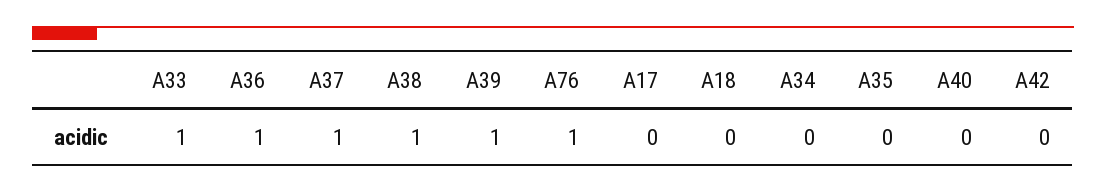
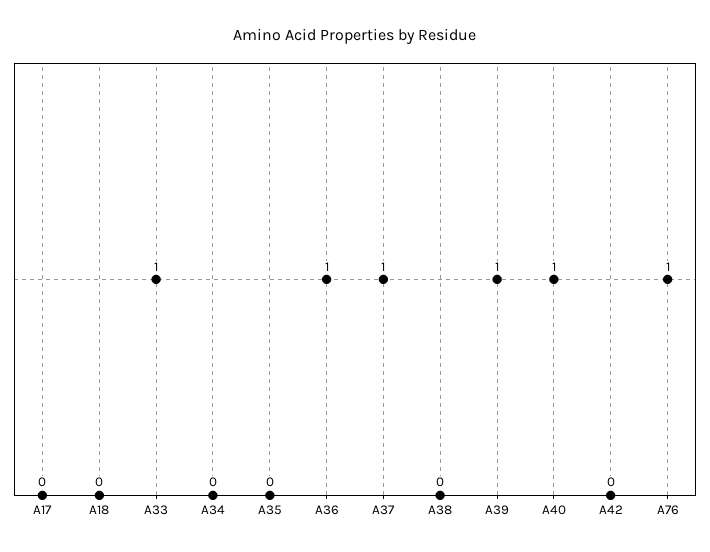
  {
    "A33": 1,
    "A36": 1,
    "A37": 1,
-   "A38": 1,
+   "A38": 0,
    "A39": 1,
    "A76": 1,
    "A17": 0,
    "A18": 0,
    "A34": 0,
    "A35": 0,
-   "A40": 0,
+   "A40": 1,
    "A42": 0
  }

